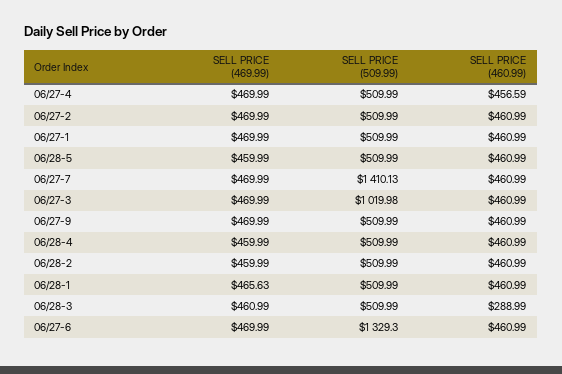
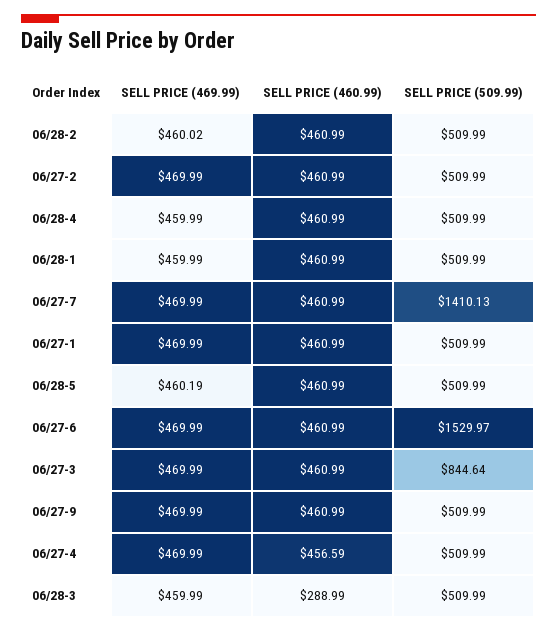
  {
    "SELL PRICE (469.99)": {
      "06/27-4": 469.99,
      "06/27-2": 469.99,
      "06/27-1": 469.99,
-     "06/28-5": 459.99,
+     "06/28-5": 460.19,
      "06/27-7": 469.99,
      "06/27-3": 469.99,
      "06/27-9": 469.99,
      "06/28-4": 459.99,
-     "06/28-2": 459.99,
+     "06/28-2": 460.02,
-     "06/28-1": 465.63,
+     "06/28-1": 459.99,
-     "06/28-3": 460.99,
+     "06/28-3": 459.99,
      "06/27-6": 469.99
    },
    "SELL PRICE (509.99)": {
      "06/27-4": 509.99,
      "06/27-2": 509.99,
      "06/27-1": 509.99,
      "06/28-5": 509.99,
      "06/27-7": 1410.13,
-     "06/27-3": 1019.98,
+     "06/27-3": 844.64,
      "06/27-9": 509.99,
      "06/28-4": 509.99,
      "06/28-2": 509.99,
      "06/28-1": 509.99,
      "06/28-3": 509.99,
-     "06/27-6": 1329.3
+     "06/27-6": 1529.97
    },
    "SELL PRICE (460.99)": {
      "06/27-4": 456.59,
      "06/27-2": 460.99,
      "06/27-1": 460.99,
      "06/28-5": 460.99,
      "06/27-7": 460.99,
      "06/27-3": 460.99,
      "06/27-9": 460.99,
      "06/28-4": 460.99,
      "06/28-2": 460.99,
      "06/28-1": 460.99,
      "06/28-3": 288.99,
      "06/27-6": 460.99
    }
  }

